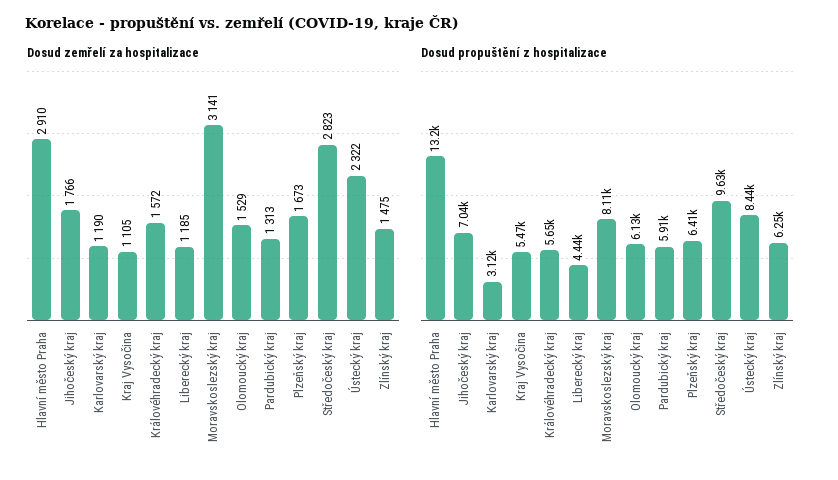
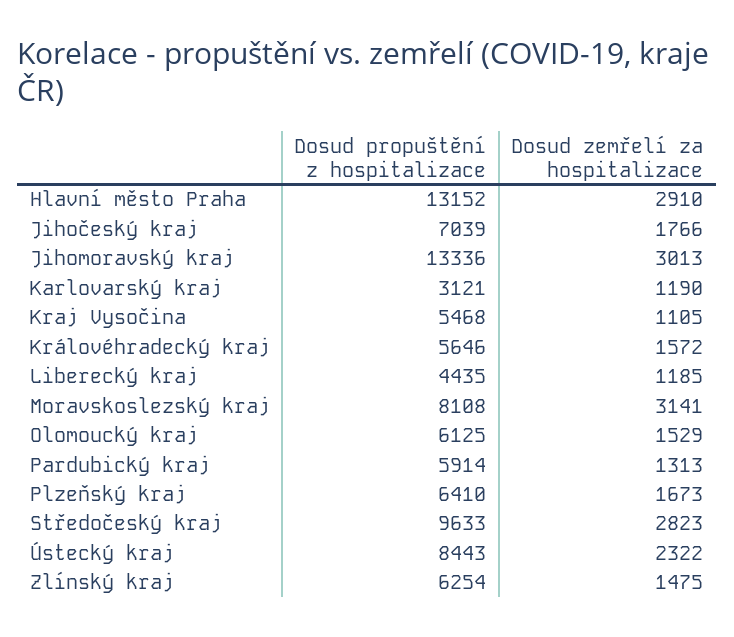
  {
    "Dosud zemřelí za hospitalizace": {
      "Hlavní město Praha": 2910,
      "Jihočeský kraj": 1766,
      "Karlovarský kraj": 1190,
      "Kraj Vysočina": 1105,
      "Královéhradecký kraj": 1572,
      "Liberecký kraj": 1185,
      "Moravskoslezský kraj": 3141,
      "Olomoucký kraj": 1529,
      "Pardubický kraj": 1313,
      "Plzeňský kraj": 1673,
      "Středočeský kraj": 2823,
      "Ústecký kraj": 2322,
-     "Zlínský kraj": 1475
+     "Zlínský kraj": 1475,
+     "Jihomoravský kraj": 3013
    },
    "Dosud propuštění z hospitalizace": {
      "Hlavní město Praha": 13152,
      "Jihočeský kraj": 7039,
      "Karlovarský kraj": 3121,
      "Kraj Vysočina": 5468,
      "Královéhradecký kraj": 5646,
      "Liberecký kraj": 4435,
      "Moravskoslezský kraj": 8108,
      "Olomoucký kraj": 6125,
      "Pardubický kraj": 5914,
      "Plzeňský kraj": 6410,
      "Středočeský kraj": 9633,
      "Ústecký kraj": 8443,
-     "Zlínský kraj": 6254
+     "Zlínský kraj": 6254,
+     "Jihomoravský kraj": 13336
    }
  }

